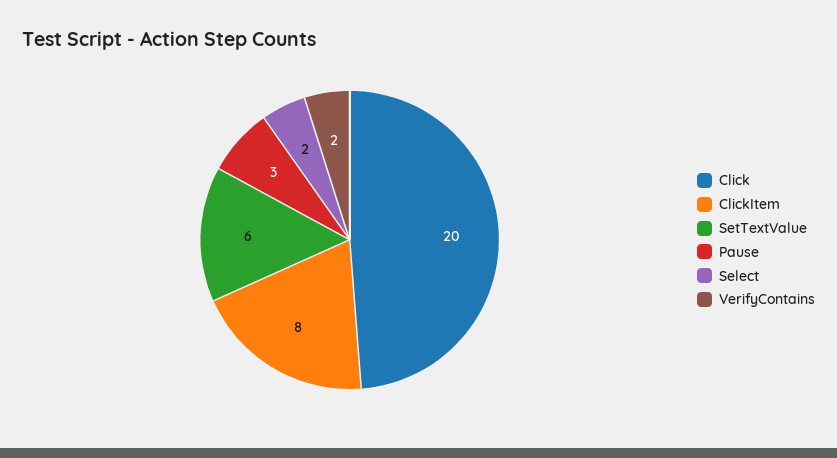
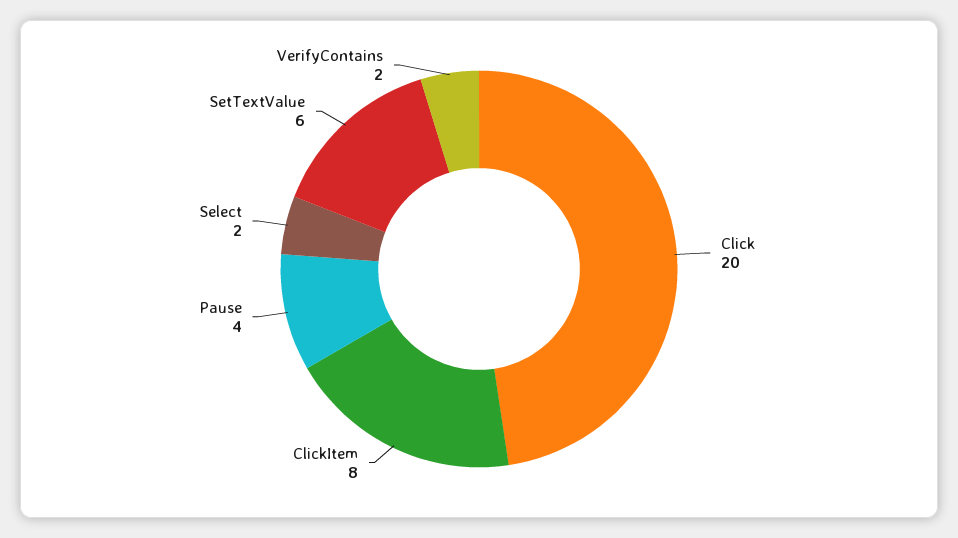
  {
    "Click": 20,
    "ClickItem": 8,
    "SetTextValue": 6,
-   "Pause": 3,
+   "Pause": 4,
    "Select": 2,
    "VerifyContains": 2
  }

